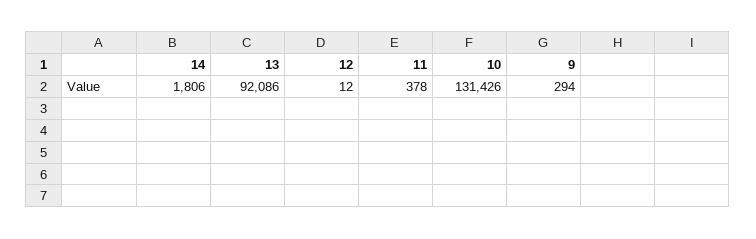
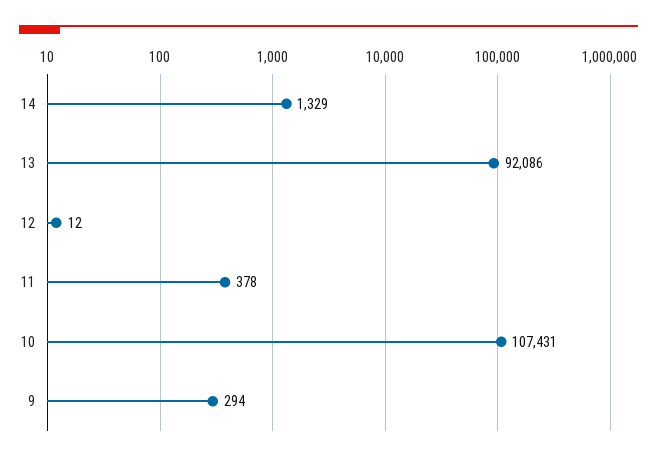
  {
-   "14": 1806,
+   "14": 1329,
    "13": 92086,
    "12": 12,
    "11": 378,
-   "10": 131426,
+   "10": 107431,
    "9": 294
  }

